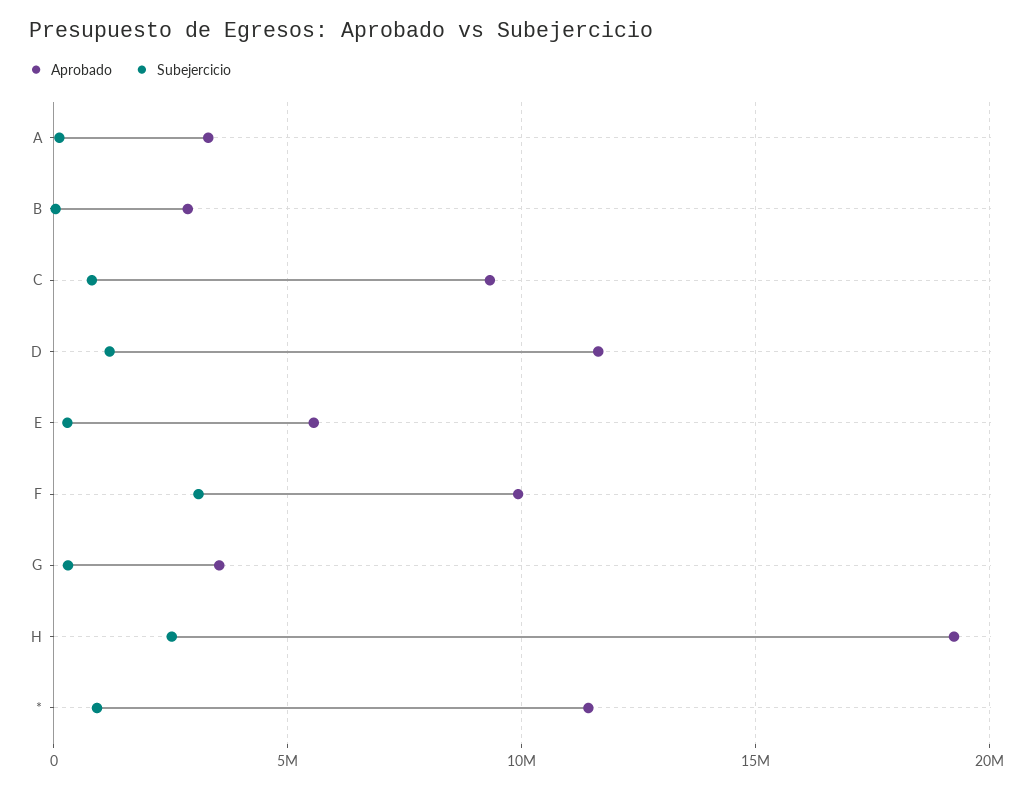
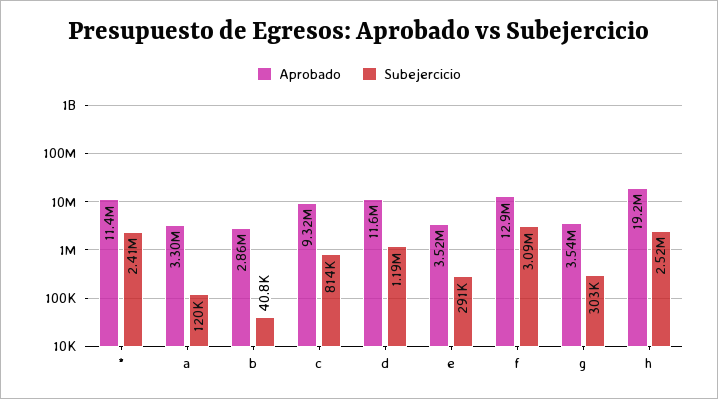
  {
    "Aprobado": {
      "A": 3300000,
      "B": 2860000,
      "C": 9320000,
      "D": 11600000,
-     "E": 5500000,
+     "E": 3520000,
-     "F": 10000000,
+     "F": 12900000,
      "G": 3540000,
      "H": 19200000,
      "*": 11400000
    },
    "Subejercicio": {
      "A": 120000,
      "B": 40800,
      "C": 814000,
      "D": 1190000,
      "E": 291000,
      "F": 3090000,
      "G": 303000,
      "H": 2520000,
-     "*": 1000000
+     "*": 2410000
    }
  }

